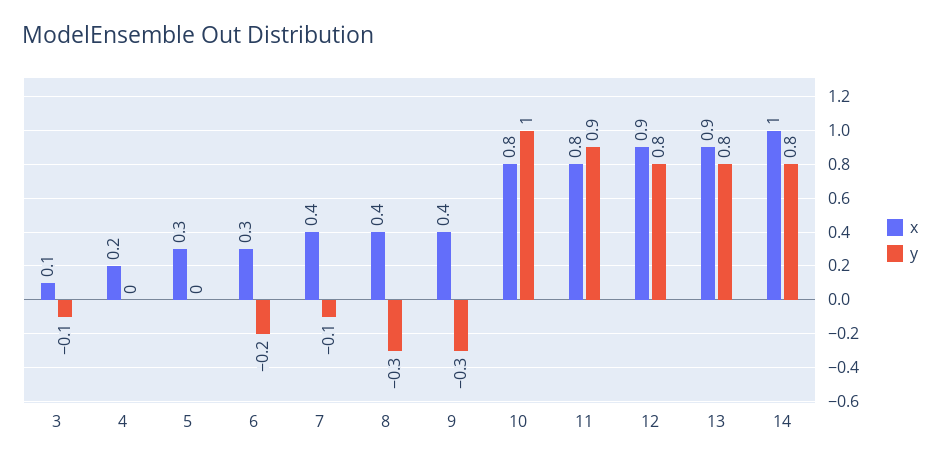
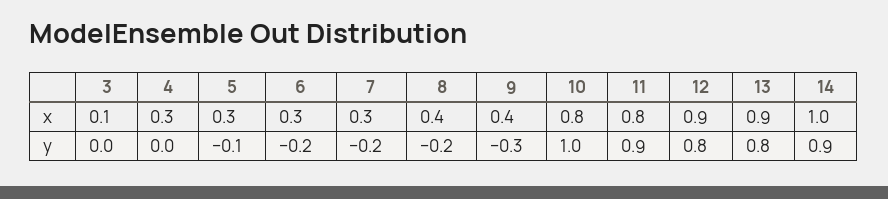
  {
    "x": {
      "3": 0.1,
-     "4": 0.2,
+     "4": 0.3,
      "5": 0.3,
      "6": 0.3,
-     "7": 0.4,
+     "7": 0.3,
      "8": 0.4,
      "9": 0.4,
      "10": 0.8,
      "11": 0.8,
      "12": 0.9,
      "13": 0.9,
      "14": 1
    },
    "y": {
-     "3": -0.1,
+     "3": 0,
      "4": 0,
-     "5": 0,
+     "5": -0.1,
      "6": -0.2,
-     "7": -0.1,
+     "7": -0.2,
-     "8": -0.3,
+     "8": -0.2,
      "9": -0.3,
      "10": 1,
      "11": 0.9,
      "12": 0.8,
      "13": 0.8,
-     "14": 0.8
+     "14": 0.9
    }
  }

